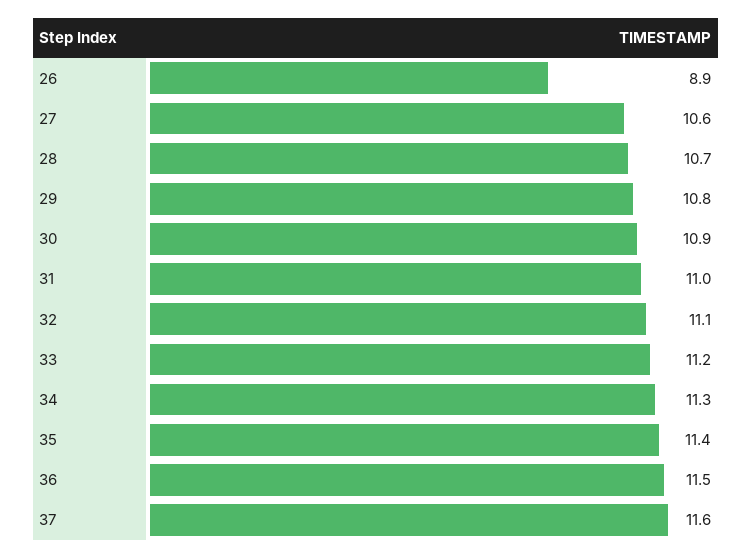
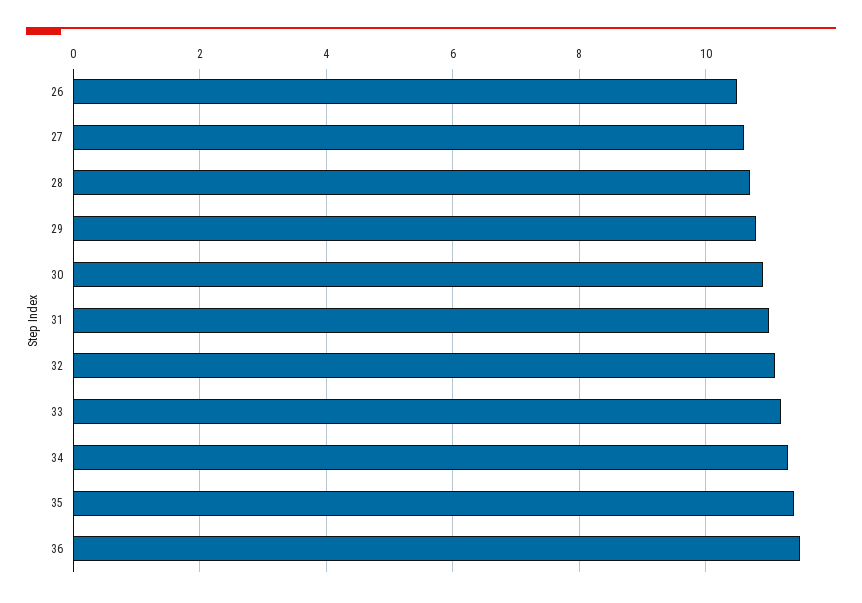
  {
-   "26": 8.9,
+   "26": 10.5,
    "27": 10.6,
    "28": 10.7,
    "29": 10.8,
    "30": 10.9,
    "31": 11,
    "32": 11.1,
    "33": 11.2,
    "34": 11.3,
    "35": 11.4,
-   "36": 11.5,
+   "36": 11.5
-   "37": 11.6
  }

